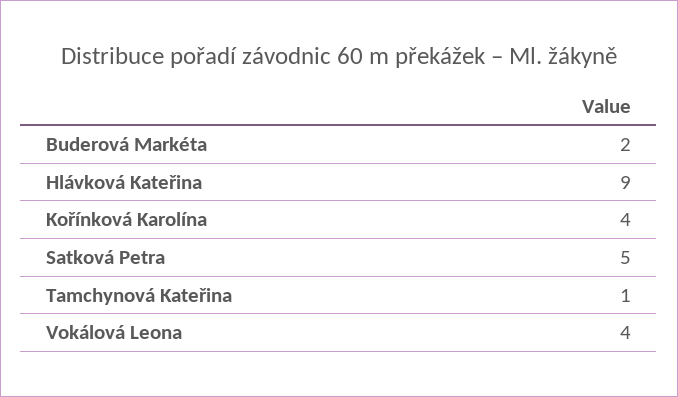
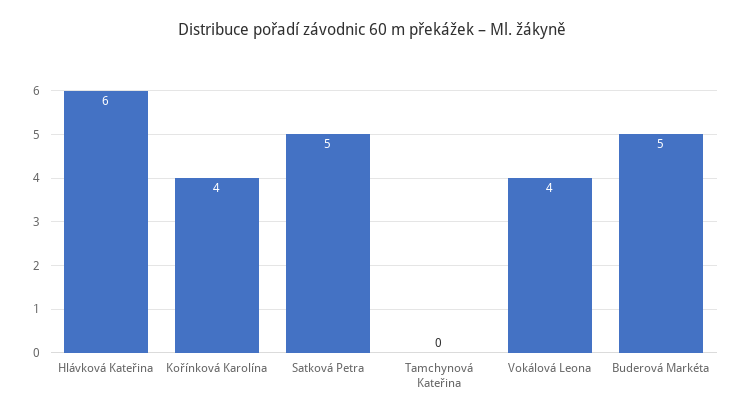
  {
-   "Buderová Markéta": 2,
+   "Buderová Markéta": 5,
-   "Hlávková Kateřina": 9,
+   "Hlávková Kateřina": 6,
    "Kořínková Karolína": 4,
    "Satková Petra": 5,
-   "Tamchynová Kateřina": 1,
+   "Tamchynová Kateřina": 0,
    "Vokálová Leona": 4
  }

